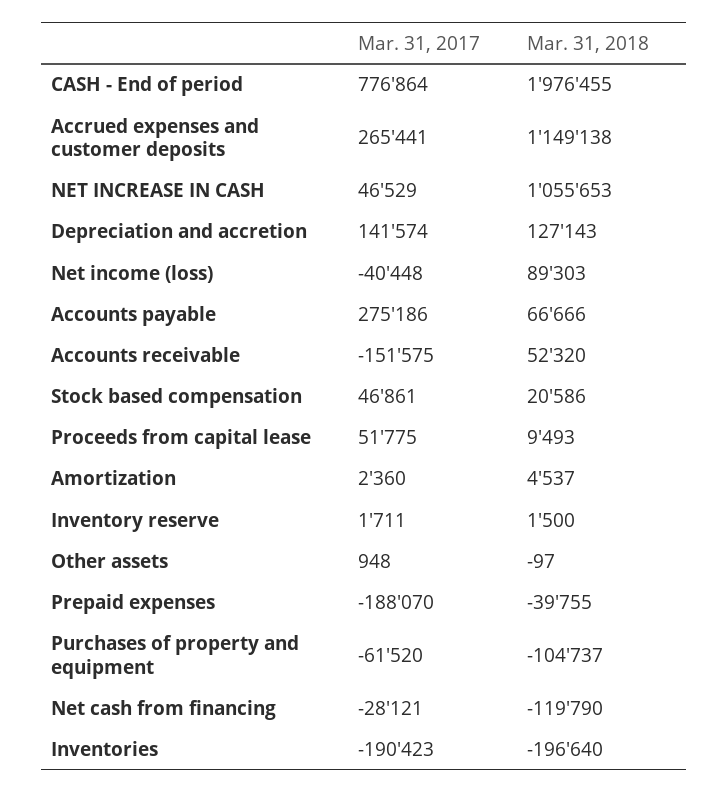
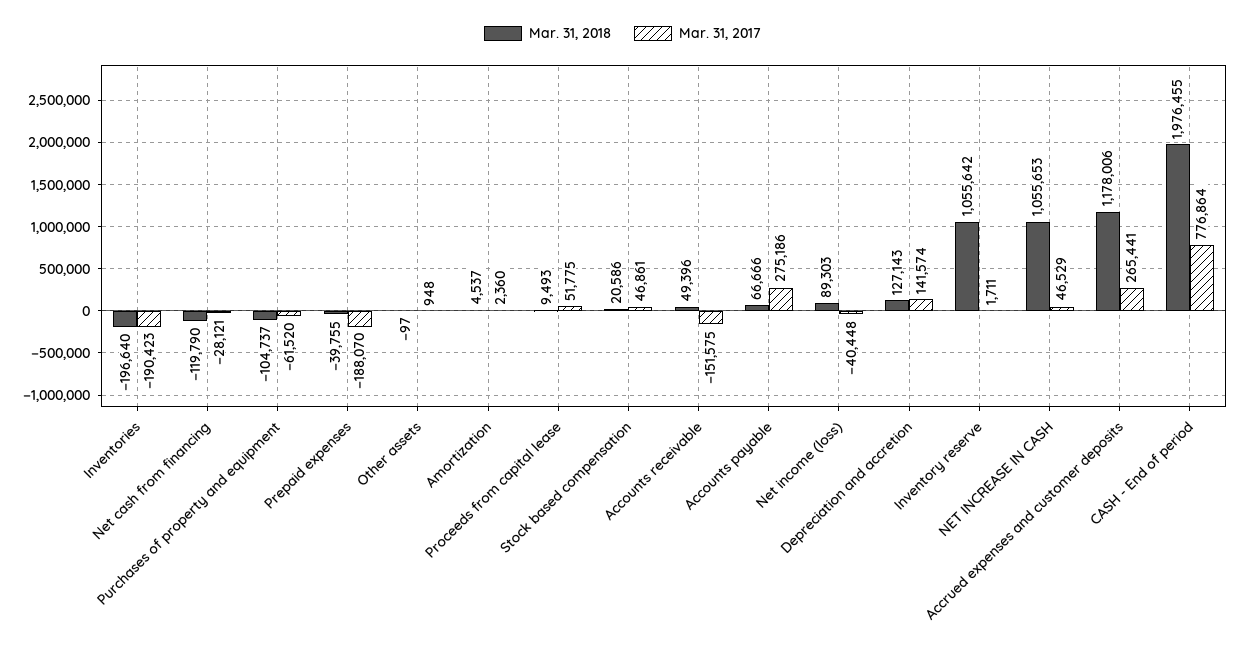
  {
    "Mar. 31, 2017": {
      "CASH - End of period": 776864,
      "Accrued expenses and customer deposits": 265441,
      "NET INCREASE IN CASH": 46529,
      "Depreciation and accretion": 141574,
      "Net income (loss)": -40448,
      "Accounts payable": 275186,
      "Accounts receivable": -151575,
      "Stock based compensation": 46861,
      "Proceeds from capital lease": 51775,
      "Amortization": 2360,
      "Inventory reserve": 1711,
      "Other assets": 948,
      "Prepaid expenses": -188070,
      "Purchases of property and equipment": -61520,
      "Net cash from financing": -28121,
      "Inventories": -190423
    },
    "Mar. 31, 2018": {
      "CASH - End of period": 1976455,
-     "Accrued expenses and customer deposits": 1149138,
+     "Accrued expenses and customer deposits": 1178006,
      "NET INCREASE IN CASH": 1055653,
      "Depreciation and accretion": 127143,
      "Net income (loss)": 89303,
      "Accounts payable": 66666,
-     "Accounts receivable": 52320,
+     "Accounts receivable": 49396,
      "Stock based compensation": 20586,
      "Proceeds from capital lease": 9493,
      "Amortization": 4537,
-     "Inventory reserve": 1500,
+     "Inventory reserve": 1055642,
      "Other assets": -97,
      "Prepaid expenses": -39755,
      "Purchases of property and equipment": -104737,
      "Net cash from financing": -119790,
      "Inventories": -196640
    }
  }

